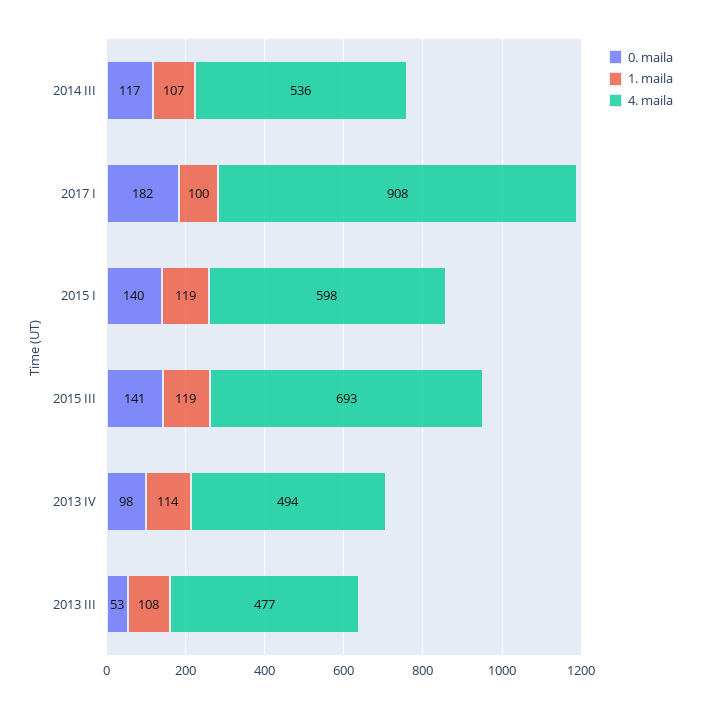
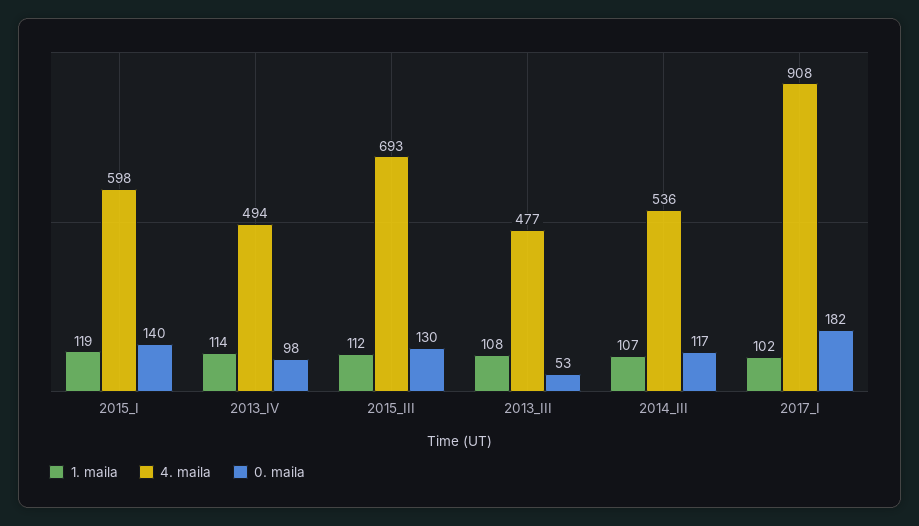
  {
    "0. maila": {
      "2014 III": 117,
      "2017 I": 182,
      "2015 I": 140,
-     "2015 III": 141,
+     "2015 III": 130,
      "2013 IV": 98,
      "2013 III": 53
    },
    "1. maila": {
      "2014 III": 107,
-     "2017 I": 100,
+     "2017 I": 102,
      "2015 I": 119,
-     "2015 III": 119,
+     "2015 III": 112,
      "2013 IV": 114,
      "2013 III": 108
    },
    "4. maila": {
      "2014 III": 536,
      "2017 I": 908,
      "2015 I": 598,
      "2015 III": 693,
      "2013 IV": 494,
      "2013 III": 477
    }
  }

